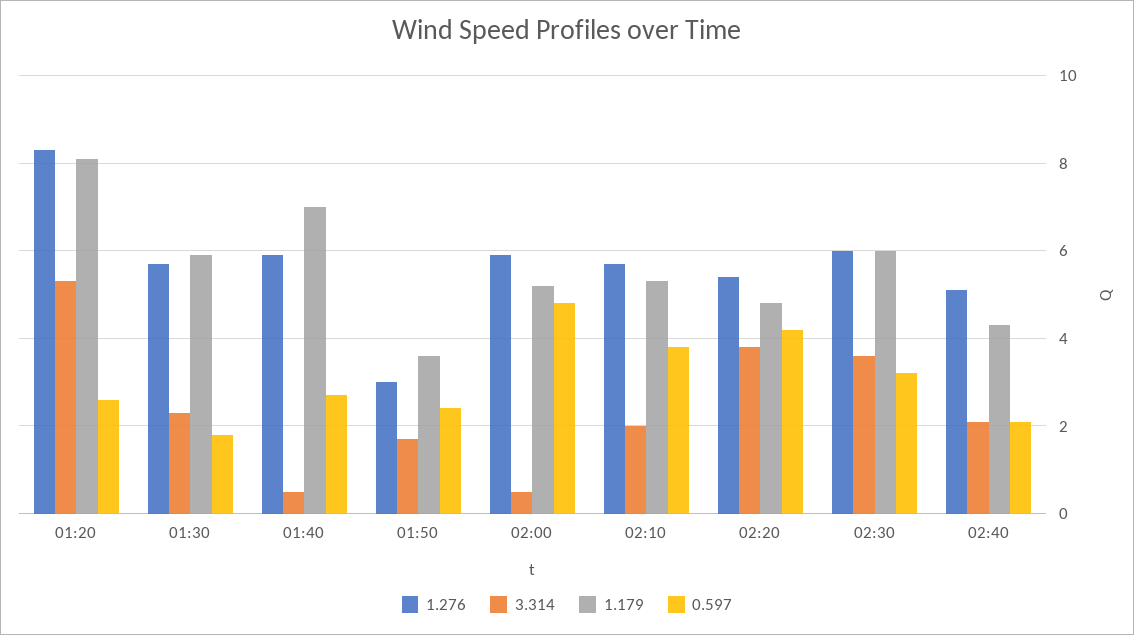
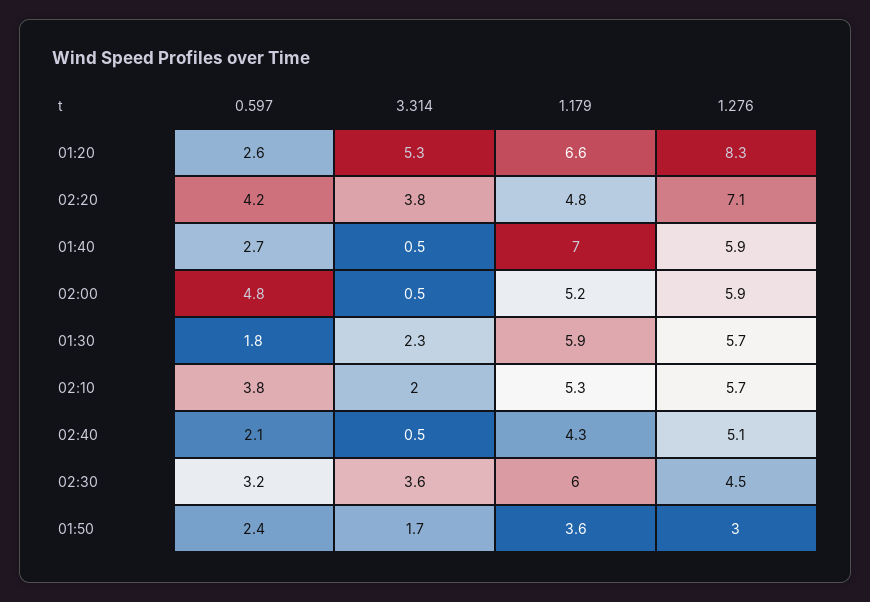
  {
    "1.276": {
      "01:20": 8.3,
      "01:30": 5.7,
      "01:40": 5.9,
      "01:50": 3,
      "02:00": 5.9,
      "02:10": 5.7,
-     "02:20": 5.5,
+     "02:20": 7.1,
-     "02:30": 6,
+     "02:30": 4.5,
      "02:40": 5.1
    },
    "3.314": {
      "01:20": 5.3,
      "01:30": 2.3,
      "01:40": 0.5,
      "01:50": 1.7,
      "02:00": 0.5,
      "02:10": 2,
      "02:20": 3.8,
      "02:30": 3.6,
-     "02:40": 2
+     "02:40": 0.5
    },
    "1.179": {
-     "01:20": 8,
+     "01:20": 6.6,
      "01:30": 5.9,
      "01:40": 7,
      "01:50": 3.6,
      "02:00": 5.2,
      "02:10": 5.3,
      "02:20": 4.8,
      "02:30": 6,
      "02:40": 4.3
    },
    "0.597": {
      "01:20": 2.6,
      "01:30": 1.8,
      "01:40": 2.7,
      "01:50": 2.4,
      "02:00": 4.8,
      "02:10": 3.8,
      "02:20": 4.2,
      "02:30": 3.2,
      "02:40": 2.1
    }
  }

